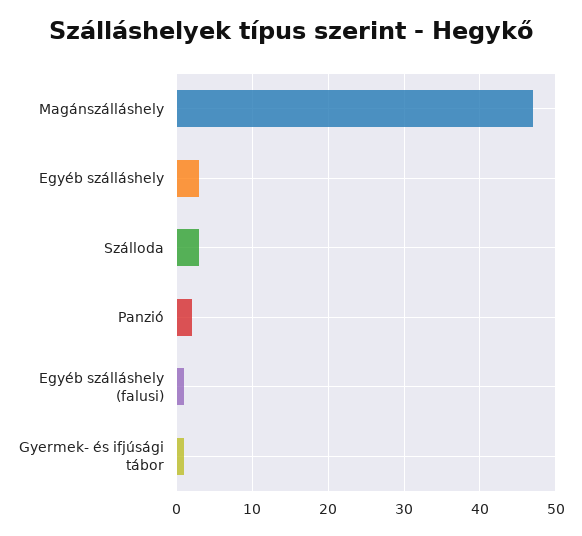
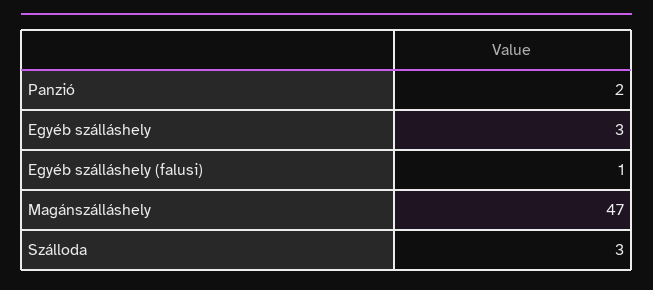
  {
    "Magánszálláshely": 47,
    "Egyéb szálláshely": 3,
    "Szálloda": 3,
    "Panzió": 2,
-   "Egyéb szálláshely (falusi)": 1,
+   "Egyéb szálláshely (falusi)": 1
-   "Gyermek- és ifjúsági tábor": 1
  }

